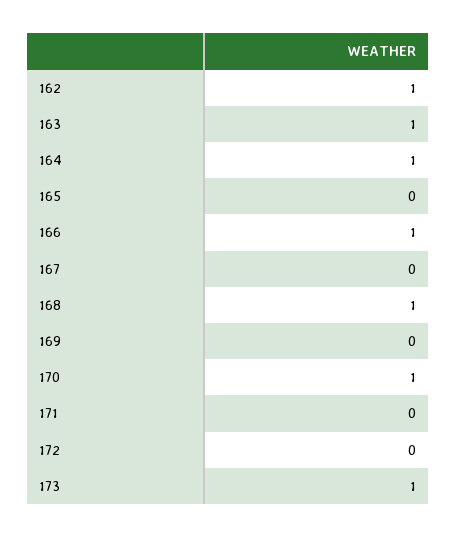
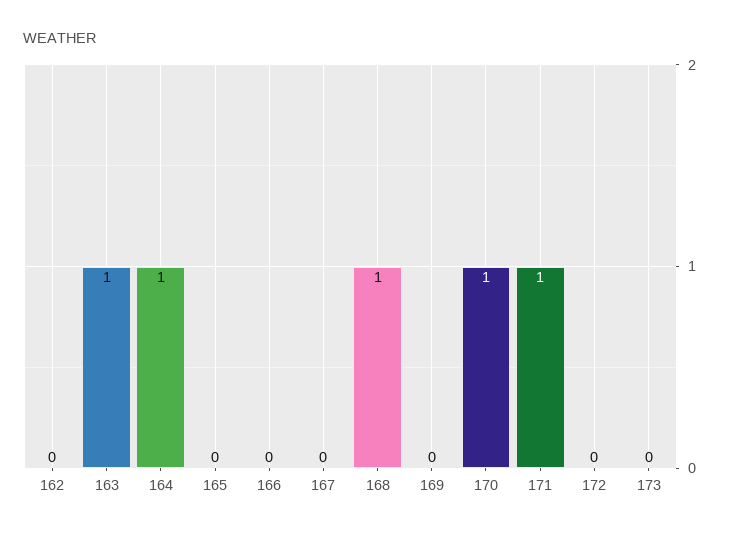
  {
-   "162": 1,
+   "162": 0,
    "163": 1,
    "164": 1,
    "165": 0,
-   "166": 1,
+   "166": 0,
    "167": 0,
    "168": 1,
    "169": 0,
    "170": 1,
-   "171": 0,
+   "171": 1,
    "172": 0,
-   "173": 1
+   "173": 0
  }

